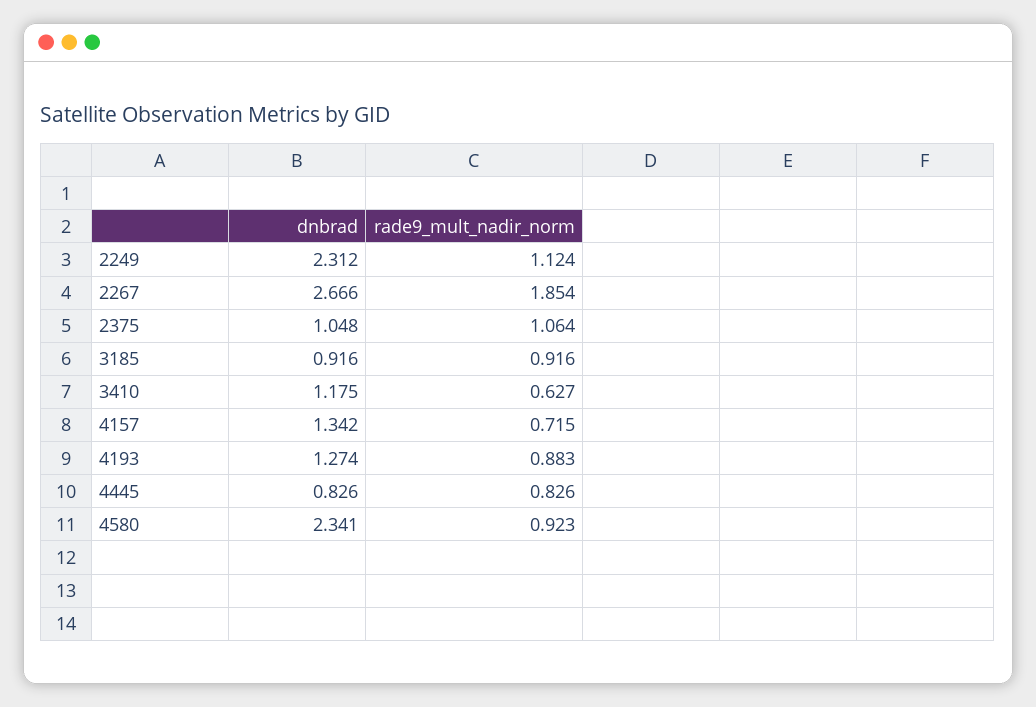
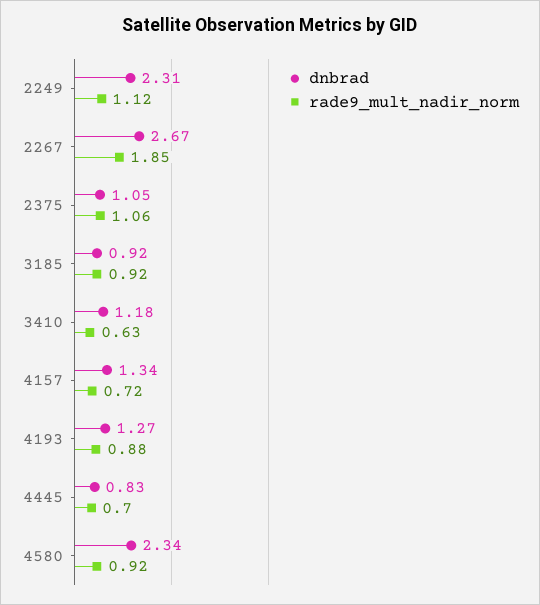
  {
    "dnbrad": {
      "2249": 2.312,
      "2267": 2.666,
      "2375": 1.048,
      "3185": 0.916,
      "3410": 1.175,
      "4157": 1.342,
      "4193": 1.274,
      "4445": 0.826,
      "4580": 2.341
    },
    "rade9_mult_nadir_norm": {
      "2249": 1.124,
      "2267": 1.854,
      "2375": 1.064,
      "3185": 0.916,
      "3410": 0.627,
      "4157": 0.715,
      "4193": 0.883,
-     "4445": 0.826,
+     "4445": 0.7,
      "4580": 0.923
    }
  }

